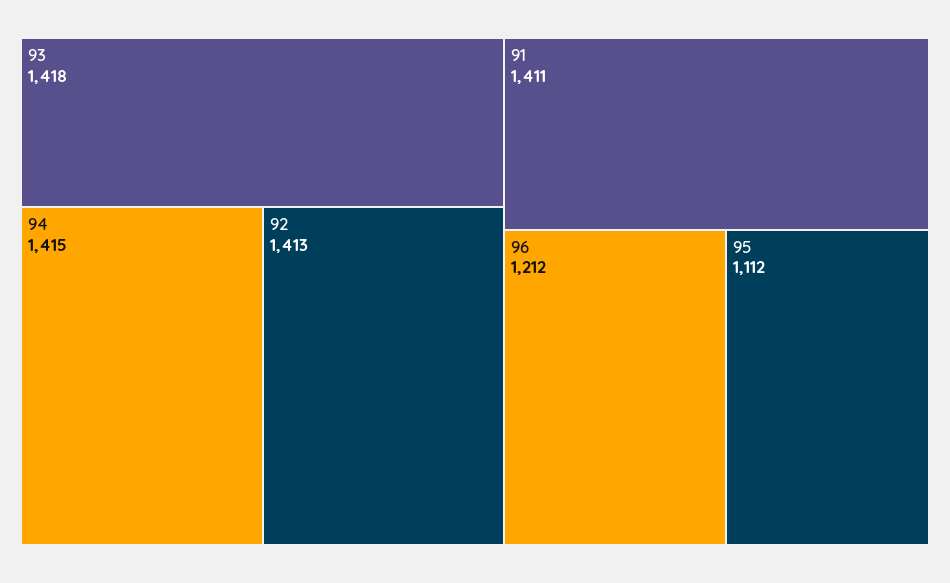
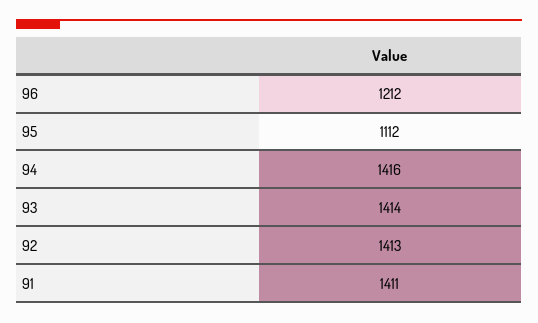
  {
-   "93": 1418,
+   "93": 1414,
-   "94": 1415,
+   "94": 1416,
    "92": 1413,
    "91": 1411,
    "96": 1212,
    "95": 1112
  }

